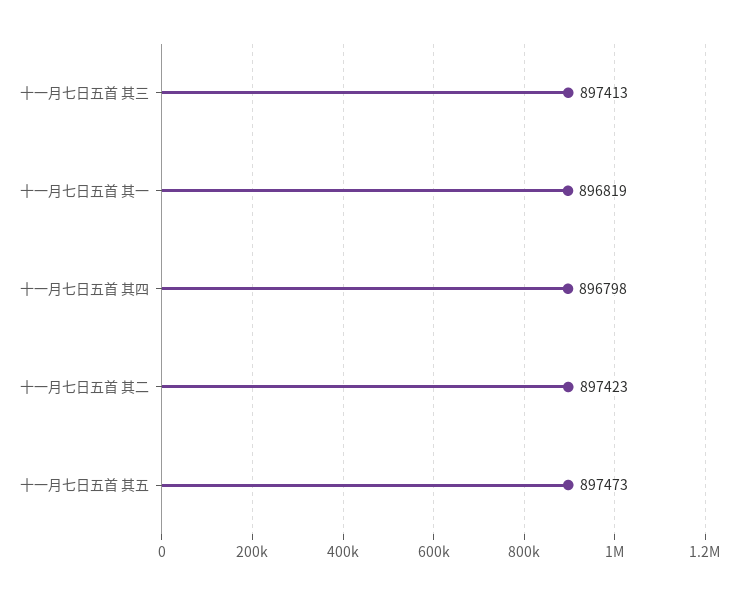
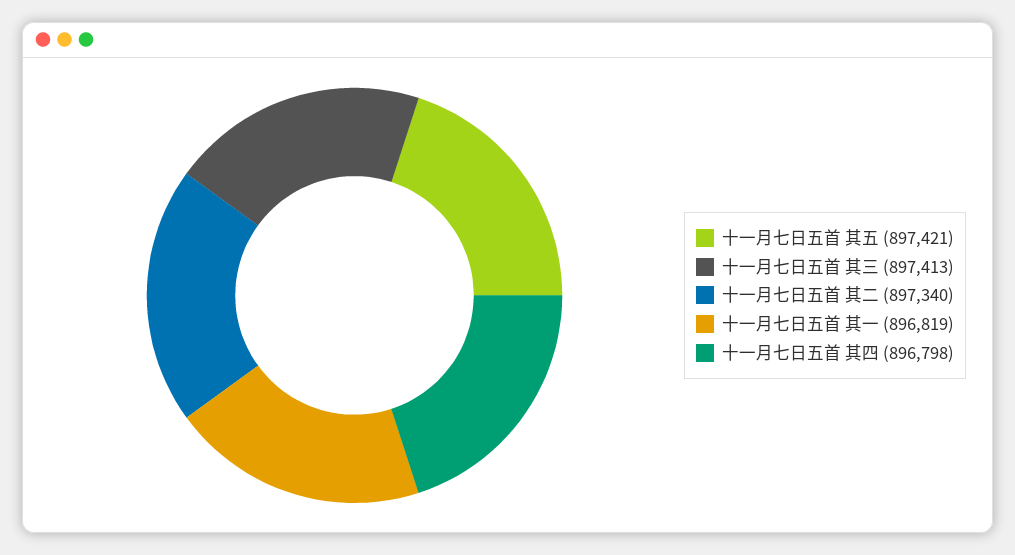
  {
    "十一月七日五首 其三": 897413,
    "十一月七日五首 其一": 896819,
    "十一月七日五首 其四": 896798,
-   "十一月七日五首 其二": 897423,
+   "十一月七日五首 其二": 897340,
-   "十一月七日五首 其五": 897473
+   "十一月七日五首 其五": 897421
  }

